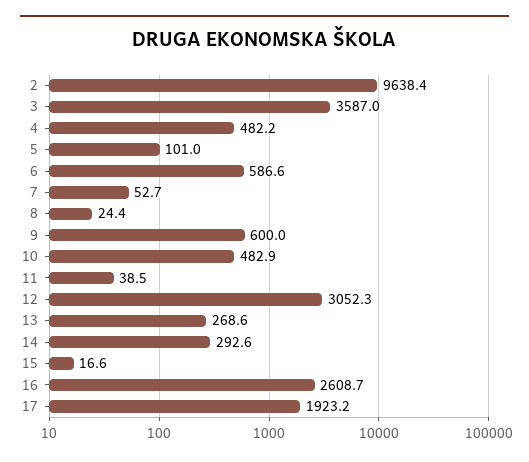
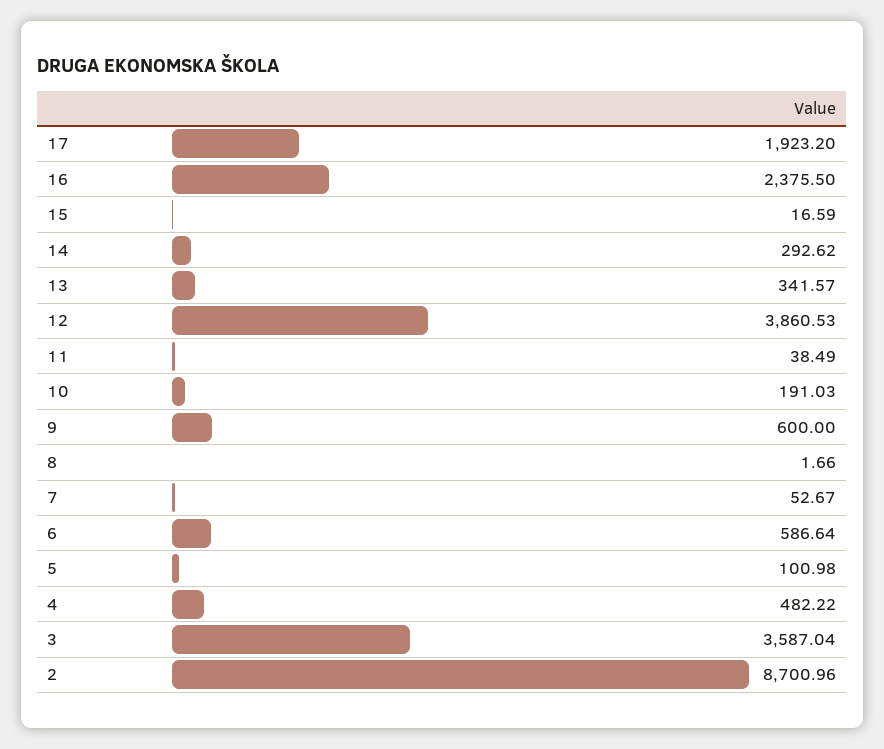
  {
-   "2": 9638.4,
+   "2": 8700.96,
    "3": 3587.04,
    "4": 482.22,
    "5": 100.98,
    "6": 586.64,
    "7": 52.67,
-   "8": 24.4,
+   "8": 1.66,
    "9": 600,
-   "10": 482.9,
+   "10": 191.03,
    "11": 38.49,
-   "12": 3052.3,
+   "12": 3860.53,
-   "13": 268.6,
+   "13": 341.57,
    "14": 292.62,
    "15": 16.59,
-   "16": 2608.7,
+   "16": 2375.5,
    "17": 1923.2
  }

